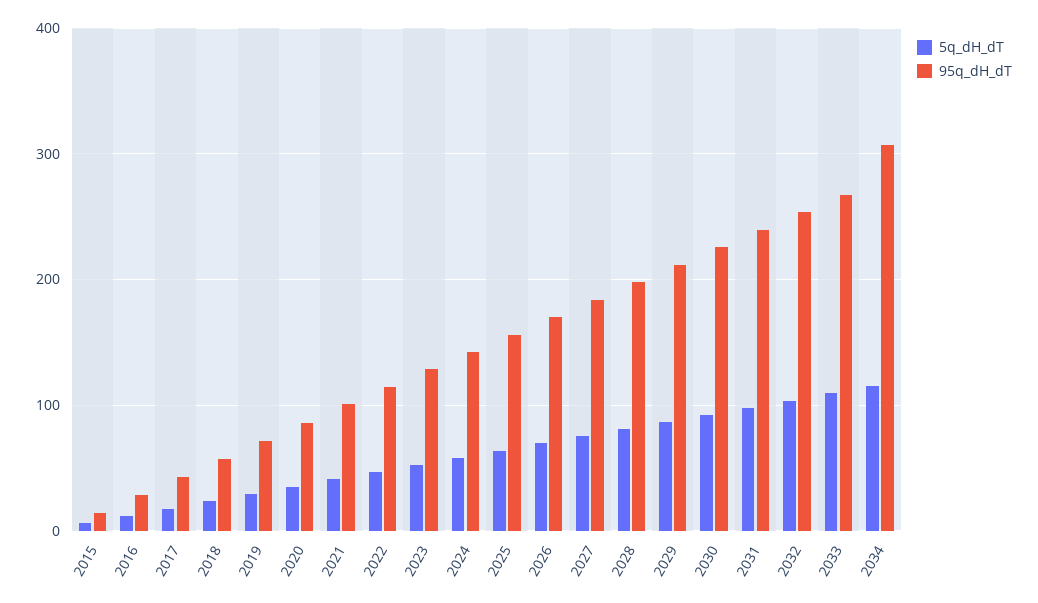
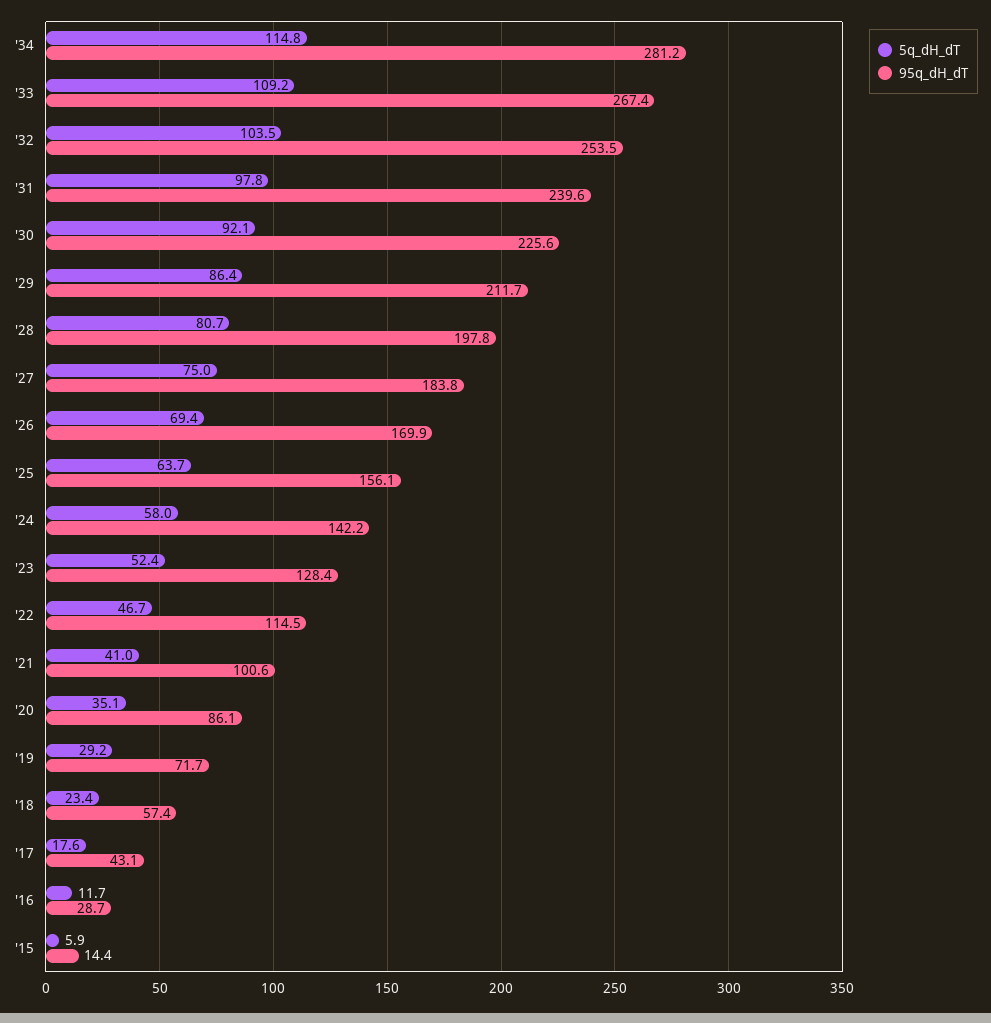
  {
    "5q_dH_dT": {
      "2015": 5.9,
      "2016": 11.7,
      "2017": 17.6,
      "2018": 23.4,
      "2019": 29.2,
      "2020": 35.1,
      "2021": 41,
      "2022": 46.7,
      "2023": 52.4,
      "2024": 58,
      "2025": 63.7,
      "2026": 69.4,
      "2027": 75,
      "2028": 80.7,
      "2029": 86.4,
      "2030": 92.1,
      "2031": 97.8,
      "2032": 103.5,
      "2033": 109.2,
      "2034": 114.8
    },
    "95q_dH_dT": {
      "2015": 14.4,
      "2016": 28.7,
      "2017": 43.1,
      "2018": 57.4,
      "2019": 71.7,
      "2020": 86.1,
      "2021": 100.6,
      "2022": 114.5,
      "2023": 128.4,
      "2024": 142.2,
      "2025": 156.1,
      "2026": 169.9,
      "2027": 183.8,
      "2028": 197.8,
      "2029": 211.7,
      "2030": 225.6,
      "2031": 239.6,
      "2032": 253.5,
      "2033": 267.4,
-     "2034": 310
+     "2034": 281.2
    }
  }

